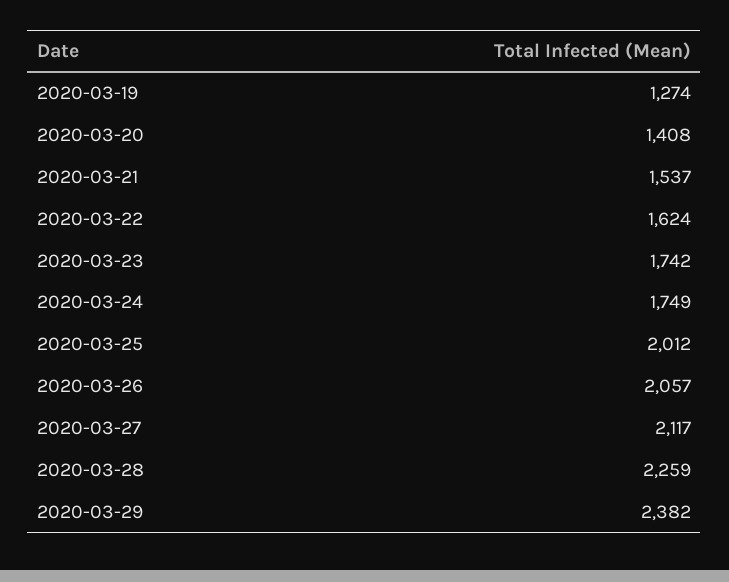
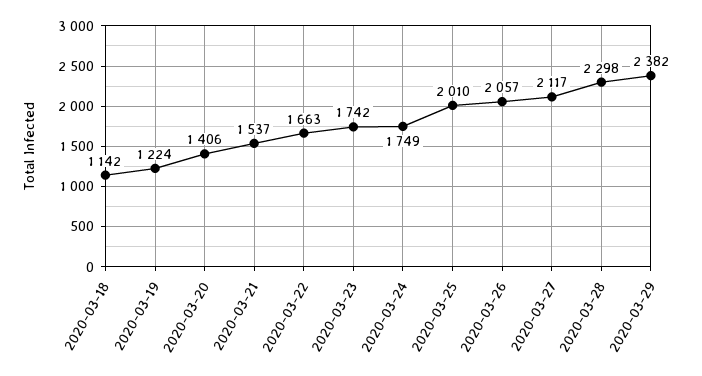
  {
-   "2020-03-19": 1274,
+   "2020-03-19": 1224,
-   "2020-03-20": 1408,
+   "2020-03-20": 1406,
    "2020-03-21": 1537,
-   "2020-03-22": 1624,
+   "2020-03-22": 1663,
    "2020-03-23": 1742,
    "2020-03-24": 1749,
-   "2020-03-25": 2012,
+   "2020-03-25": 2010,
    "2020-03-26": 2057,
    "2020-03-27": 2117,
-   "2020-03-28": 2259,
+   "2020-03-28": 2298,
-   "2020-03-29": 2382
+   "2020-03-29": 2382,
+   "2020-03-18": 1142
  }

